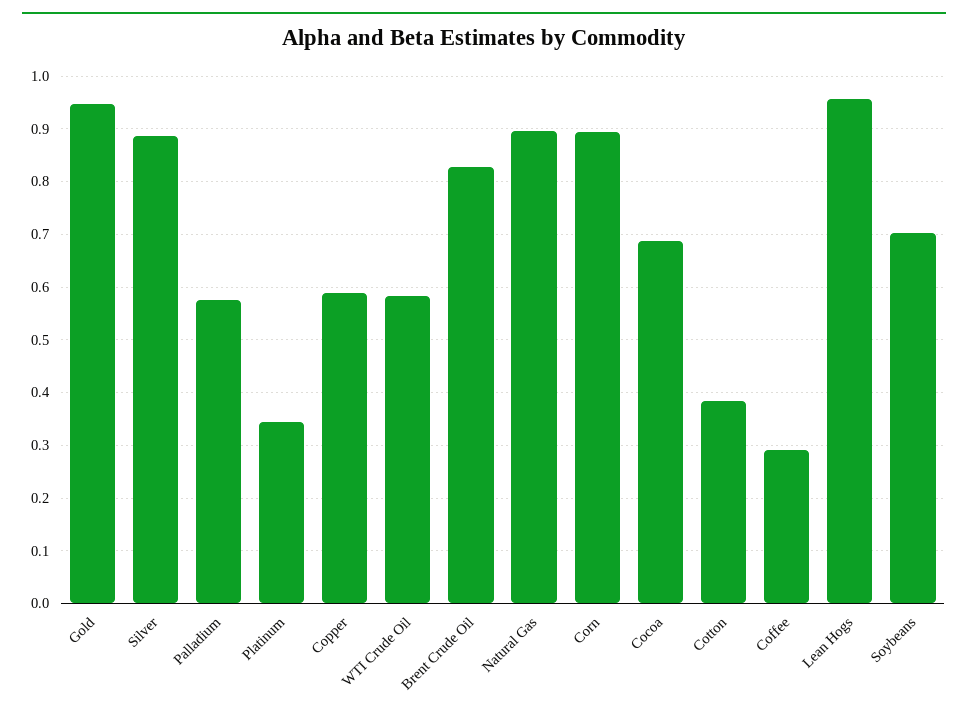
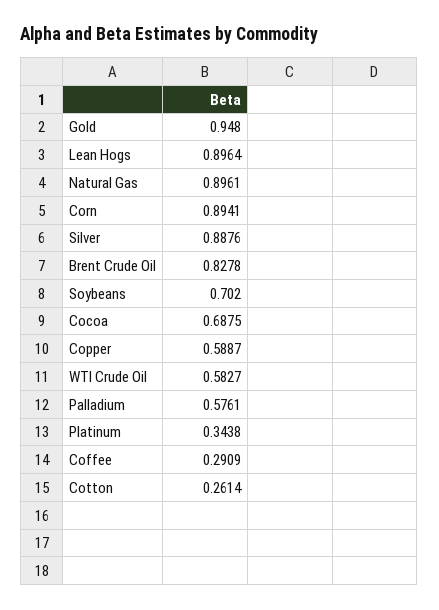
  {
    "Gold": 0.948,
    "Silver": 0.8876,
    "Palladium": 0.5761,
    "Platinum": 0.3438,
    "Copper": 0.5887,
    "WTI Crude Oil": 0.5827,
    "Brent Crude Oil": 0.8278,
    "Natural Gas": 0.8961,
    "Corn": 0.8941,
    "Cocoa": 0.6875,
-   "Cotton": 0.38,
+   "Cotton": 0.2614,
    "Coffee": 0.2909,
-   "Lean Hogs": 0.96,
+   "Lean Hogs": 0.8964,
    "Soybeans": 0.702
  }

